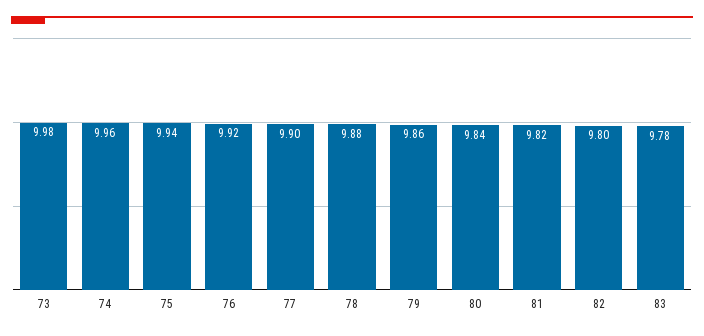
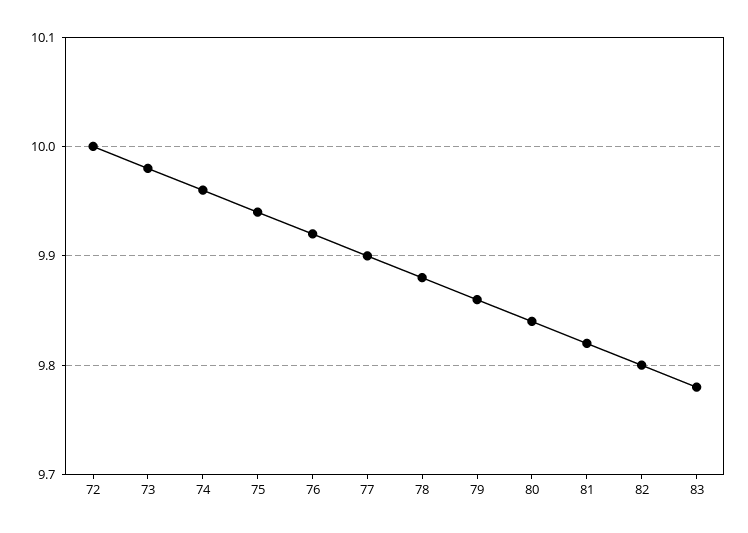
  {
    "73": 9.98,
    "74": 9.96,
    "75": 9.94,
    "76": 9.92,
    "77": 9.9,
    "78": 9.88,
    "79": 9.86,
    "80": 9.84,
    "81": 9.82,
    "82": 9.8,
-   "83": 9.78
+   "83": 9.78,
+   "72": 10
  }

